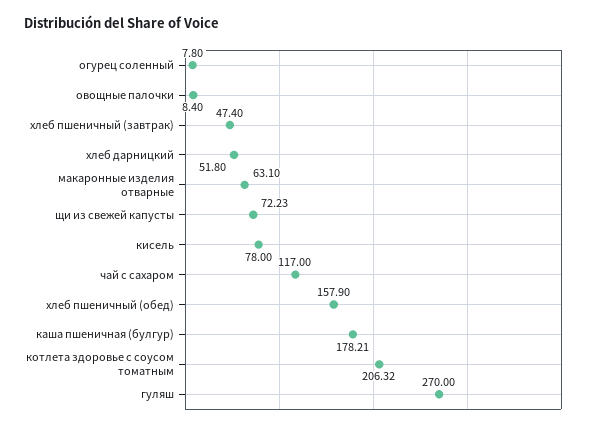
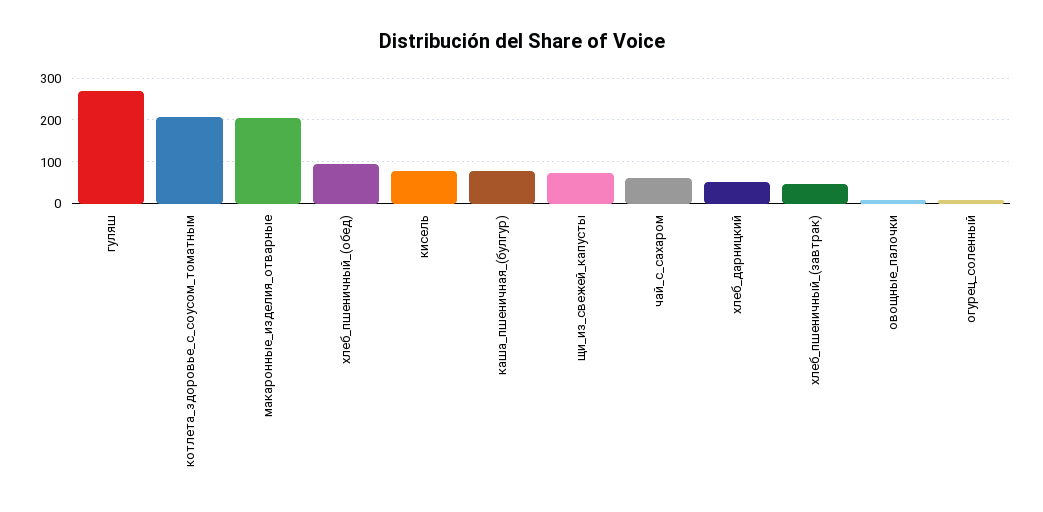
  {
    "огурец соленный": 7.8,
    "овощные палочки": 8.4,
    "хлеб пшеничный (завтрак)": 47.4,
    "хлеб дарницкий": 51.8,
-   "макаронные изделия отварные": 63.1,
+   "макаронные изделия отварные": 200,
    "щи из свежей капусты": 72.23,
    "кисель": 78,
-   "чай с сахаром": 117,
+   "чай с сахаром": 60,
-   "хлеб пшеничный (обед)": 157.9,
+   "хлеб пшеничный (обед)": 100,
-   "каша пшеничная (булгур)": 178.21,
+   "каша пшеничная (булгур)": 80,
    "котлета здоровье с соусом томатным": 206.32,
    "гуляш": 270
  }

